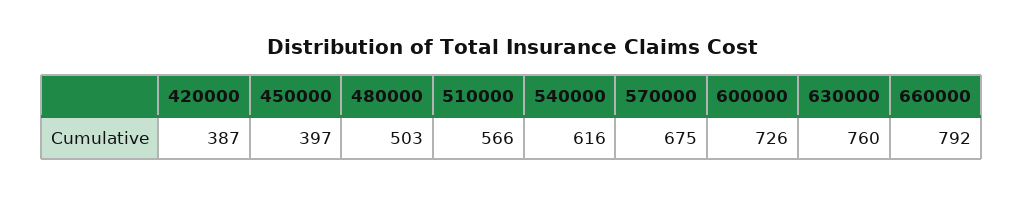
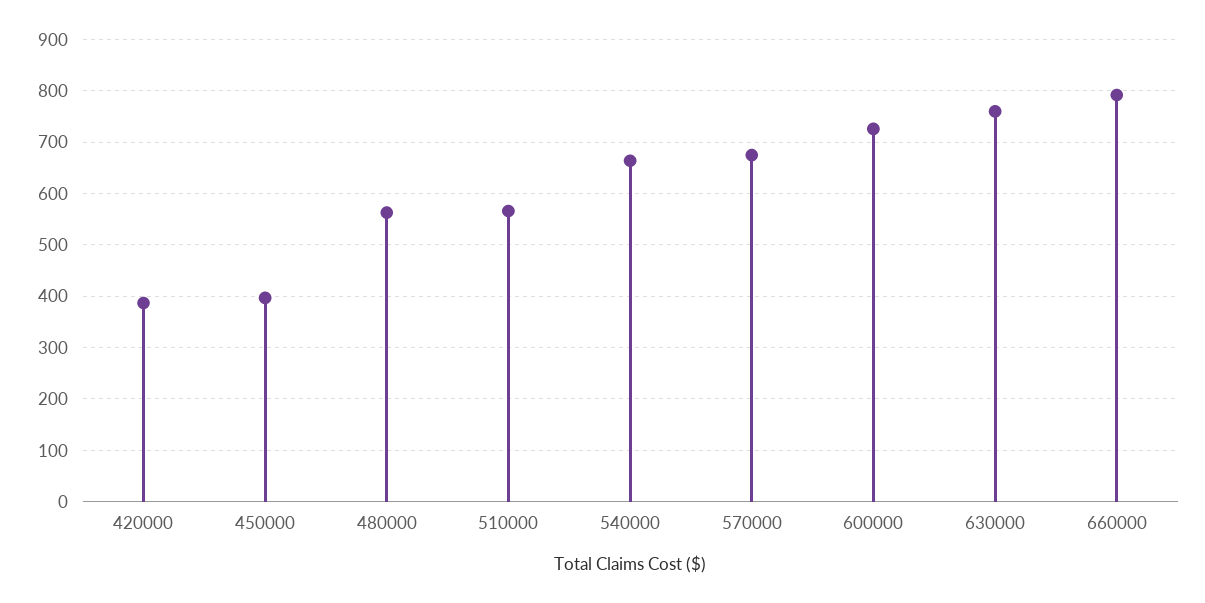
  {
    "420000": 387,
    "450000": 397,
-   "480000": 503,
+   "480000": 560,
    "510000": 566,
-   "540000": 616,
+   "540000": 660,
    "570000": 675,
    "600000": 726,
    "630000": 760,
    "660000": 792
  }

